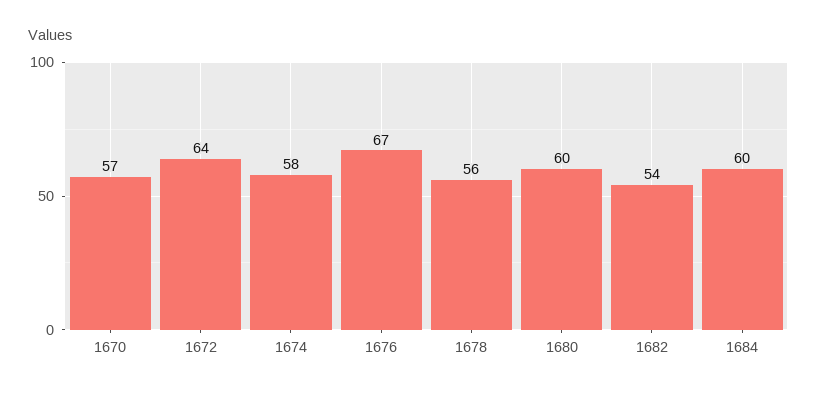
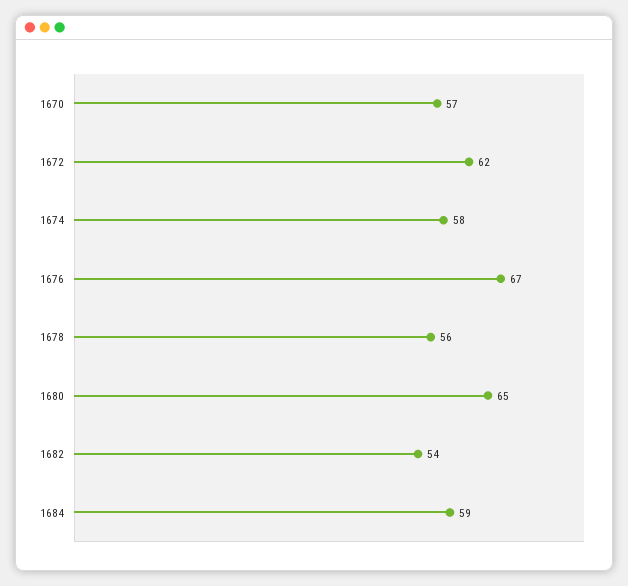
  {
    "1670": 57,
-   "1672": 64,
+   "1672": 62,
    "1674": 58,
    "1676": 67,
    "1678": 56,
-   "1680": 60,
+   "1680": 65,
    "1682": 54,
-   "1684": 60
+   "1684": 59
  }

